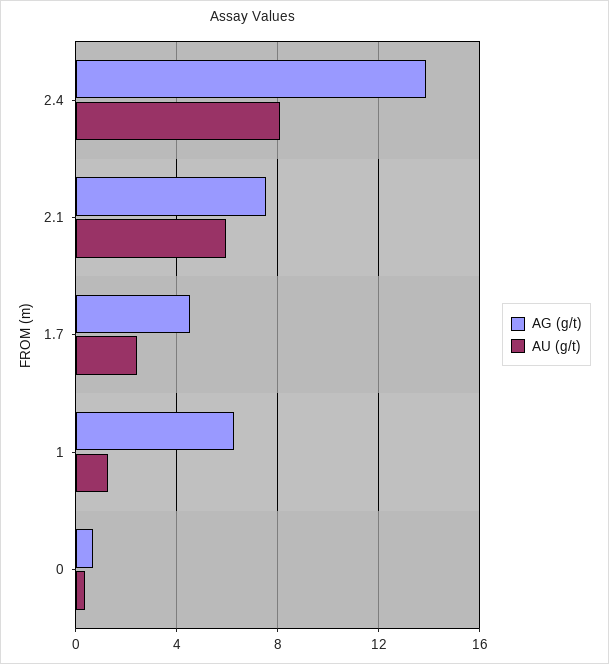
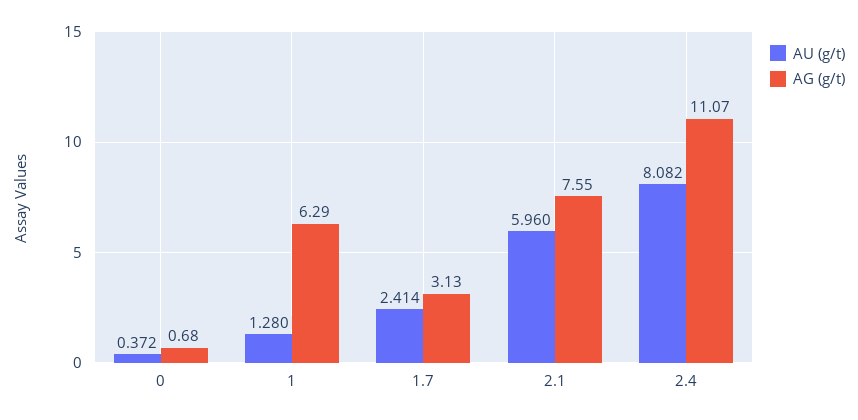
  {
    "AG (g/t)": {
-     "2.4": 14,
+     "2.4": 11.07,
      "2.1": 7.55,
-     "1.7": 4.5,
+     "1.7": 3.13,
      "1": 6.29,
      "0": 0.68
    },
    "AU (g/t)": {
      "2.4": 8.082,
      "2.1": 5.96,
      "1.7": 2.414,
      "1": 1.28,
      "0": 0.372
    }
  }

